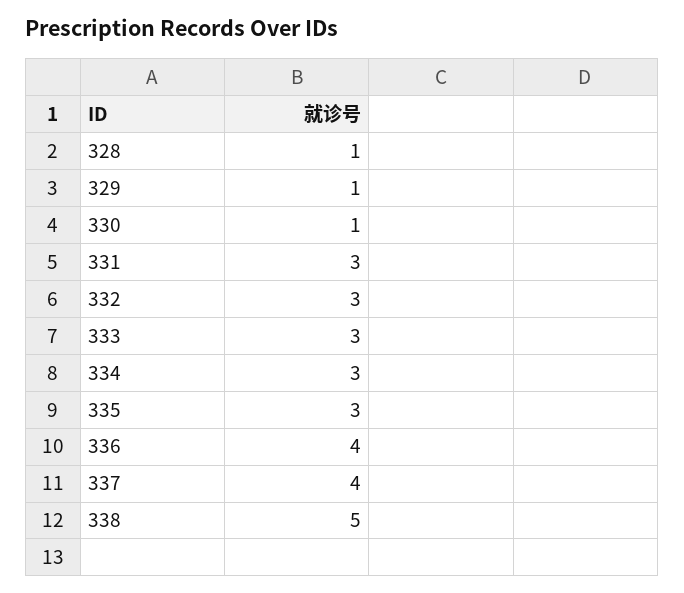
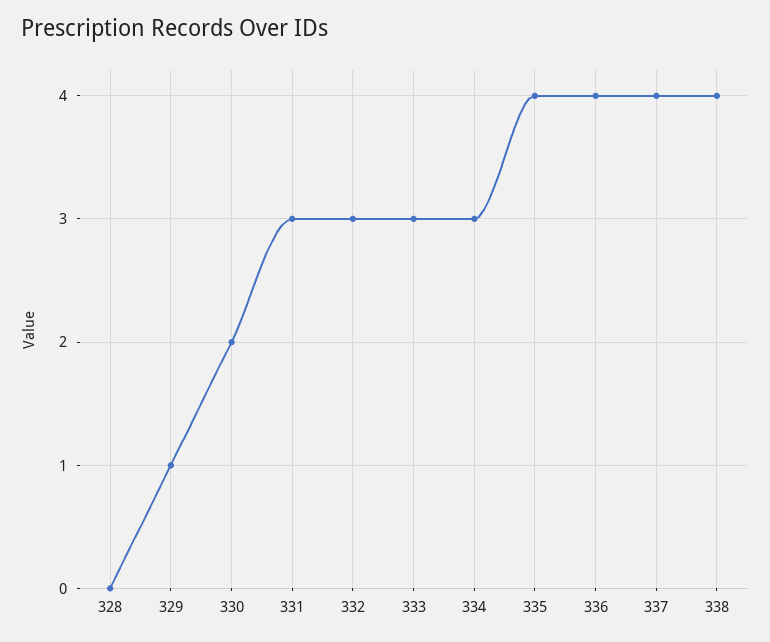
  {
-   "328": 1,
+   "328": 0,
    "329": 1,
-   "330": 1,
+   "330": 2,
    "331": 3,
    "332": 3,
    "333": 3,
    "334": 3,
-   "335": 3,
+   "335": 4,
    "336": 4,
    "337": 4,
-   "338": 5
+   "338": 4
  }

